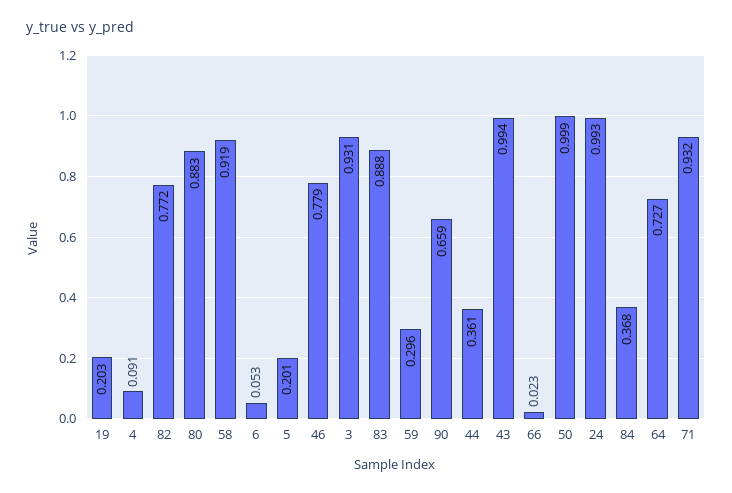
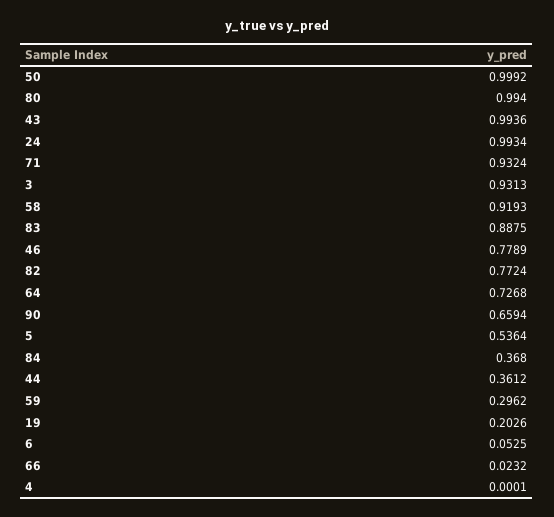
  {
    "19": 0.2026,
-   "4": 0.091,
+   "4": 0.0001,
    "82": 0.7724,
-   "80": 0.883,
+   "80": 0.994,
    "58": 0.9193,
    "6": 0.0525,
-   "5": 0.201,
+   "5": 0.5364,
    "46": 0.7789,
    "3": 0.9313,
    "83": 0.8875,
    "59": 0.2962,
    "90": 0.6594,
    "44": 0.3612,
    "43": 0.9936,
    "66": 0.0232,
    "50": 0.9992,
    "24": 0.9934,
    "84": 0.368,
    "64": 0.7268,
    "71": 0.9324
  }

